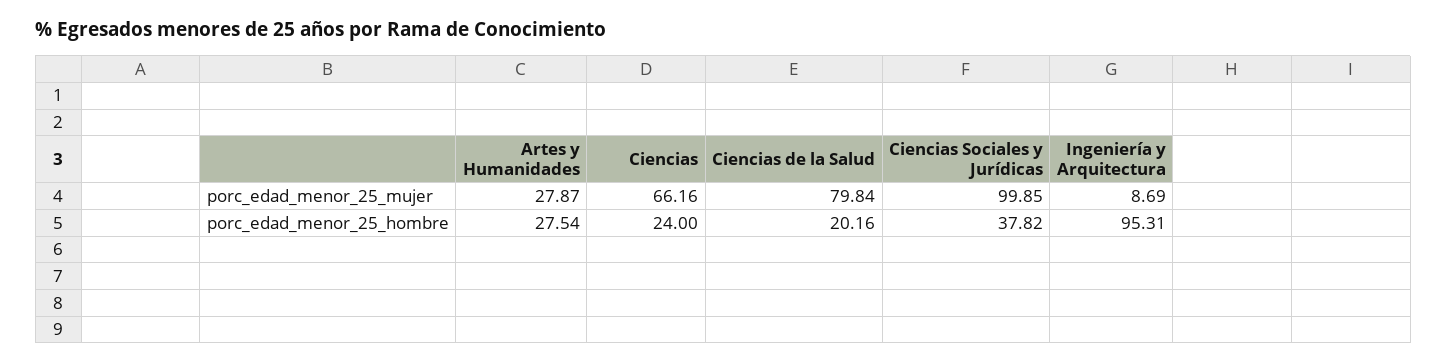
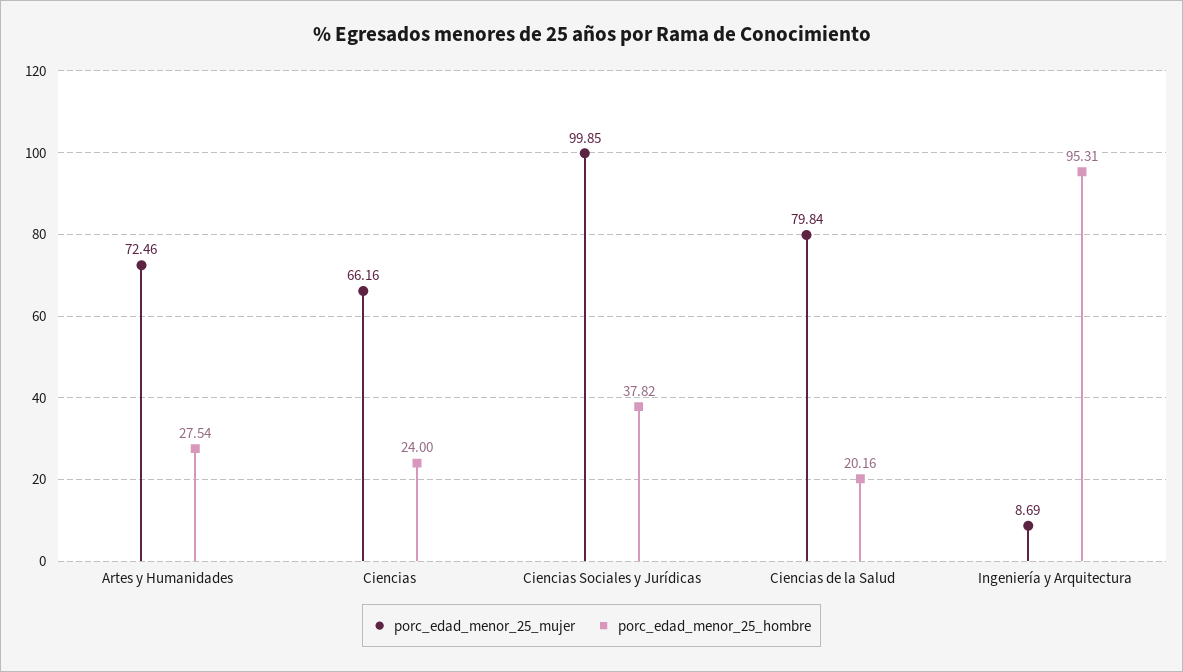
  {
    "porc_edad_menor_25_mujer": {
-     "Artes y Humanidades": 27.87,
+     "Artes y Humanidades": 72.46,
      "Ciencias": 66.16,
      "Ciencias de la Salud": 79.84,
      "Ciencias Sociales y Jurídicas": 99.85,
      "Ingeniería y Arquitectura": 8.69
    },
    "porc_edad_menor_25_hombre": {
      "Artes y Humanidades": 27.54,
      "Ciencias": 24,
      "Ciencias de la Salud": 20.16,
      "Ciencias Sociales y Jurídicas": 37.82,
      "Ingeniería y Arquitectura": 95.31
    }
  }

